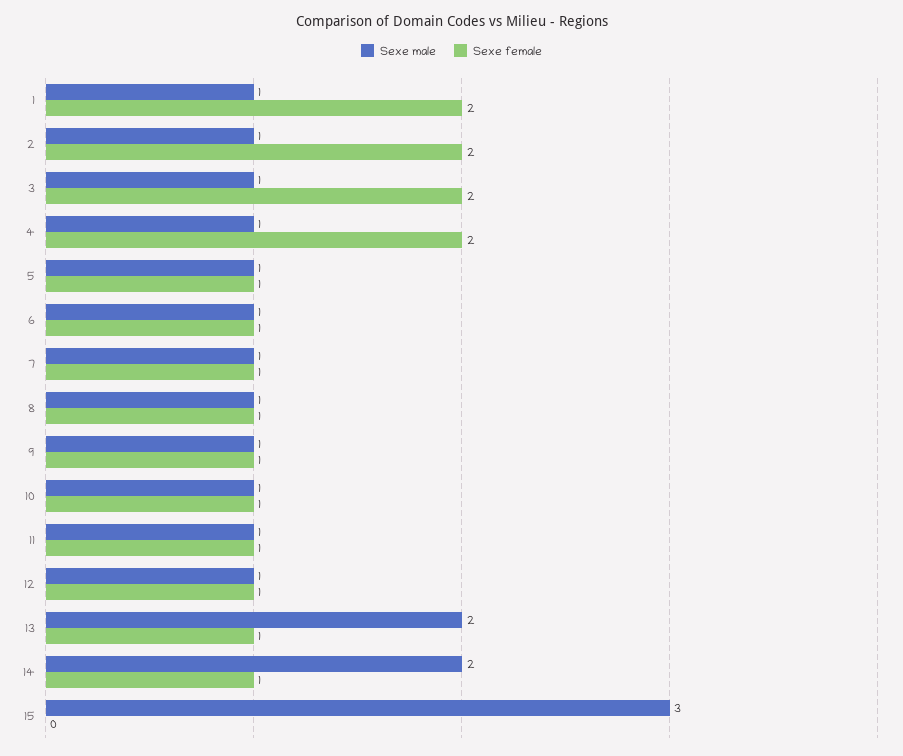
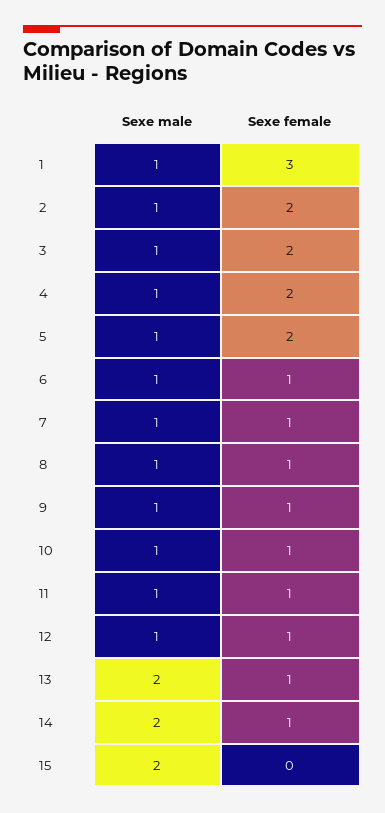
  {
    "Sexe male": {
      "1": 1,
      "2": 1,
      "3": 1,
      "4": 1,
      "5": 1,
      "6": 1,
      "7": 1,
      "8": 1,
      "9": 1,
      "10": 1,
      "11": 1,
      "12": 1,
      "13": 2,
      "14": 2,
-     "15": 3
+     "15": 2
    },
    "Sexe female": {
-     "1": 2,
+     "1": 3,
      "2": 2,
      "3": 2,
      "4": 2,
-     "5": 1,
+     "5": 2,
      "6": 1,
      "7": 1,
      "8": 1,
      "9": 1,
      "10": 1,
      "11": 1,
      "12": 1,
      "13": 1,
      "14": 1,
      "15": 0
    }
  }

